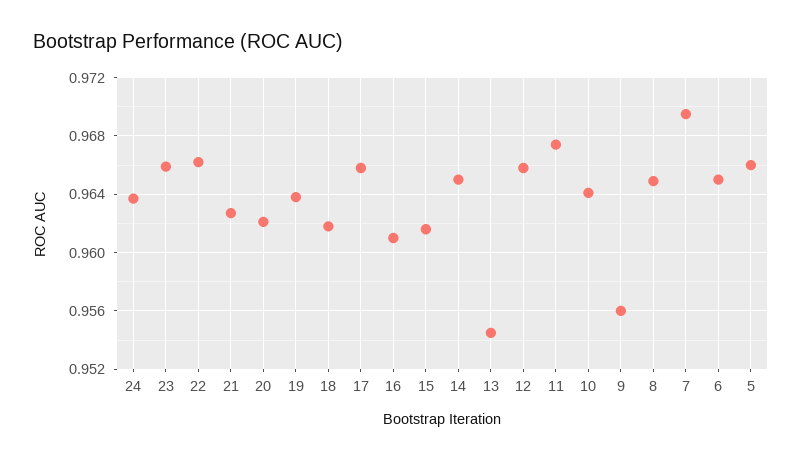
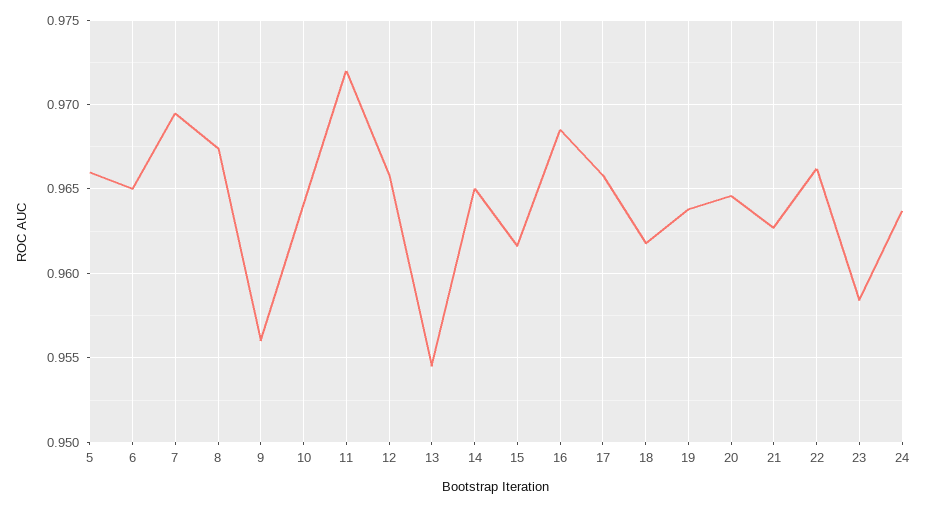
  {
    "24": 0.9635,
-   "23": 0.966,
+   "23": 0.9585,
    "22": 0.966,
    "21": 0.9625,
-   "20": 0.962,
+   "20": 0.9645,
    "19": 0.964,
    "18": 0.962,
    "17": 0.966,
-   "16": 0.961,
+   "16": 0.9685,
    "15": 0.9615,
    "14": 0.965,
    "13": 0.9545,
    "12": 0.966,
-   "11": 0.9675,
+   "11": 0.972,
    "10": 0.964,
    "9": 0.956,
-   "8": 0.965,
+   "8": 0.9675,
    "7": 0.9695,
    "6": 0.965,
    "5": 0.966
  }

